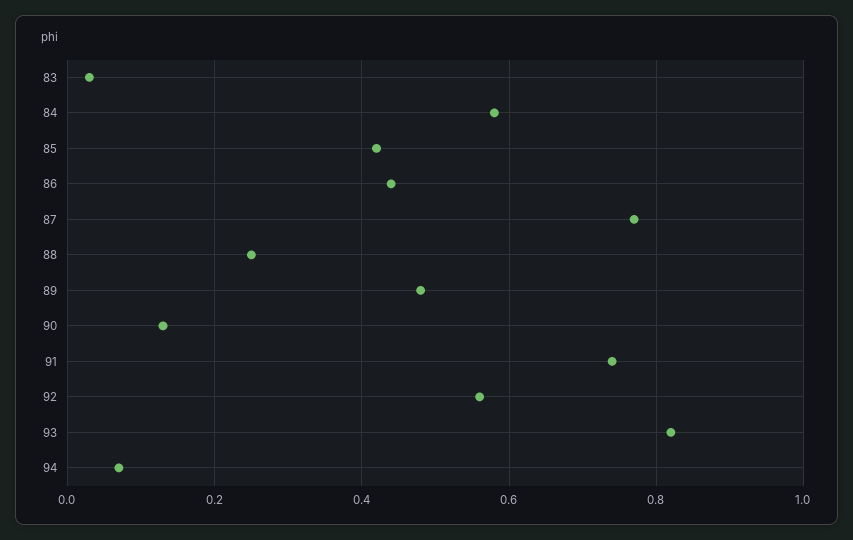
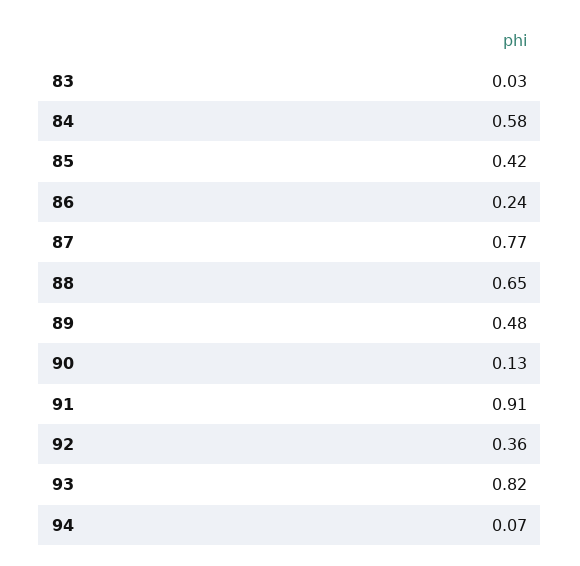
  {
    "83": 0.03,
    "84": 0.58,
    "85": 0.42,
-   "86": 0.45,
+   "86": 0.24,
    "87": 0.77,
-   "88": 0.25,
+   "88": 0.65,
    "89": 0.48,
    "90": 0.13,
-   "91": 0.75,
+   "91": 0.91,
-   "92": 0.55,
+   "92": 0.36,
    "93": 0.82,
    "94": 0.07
  }

